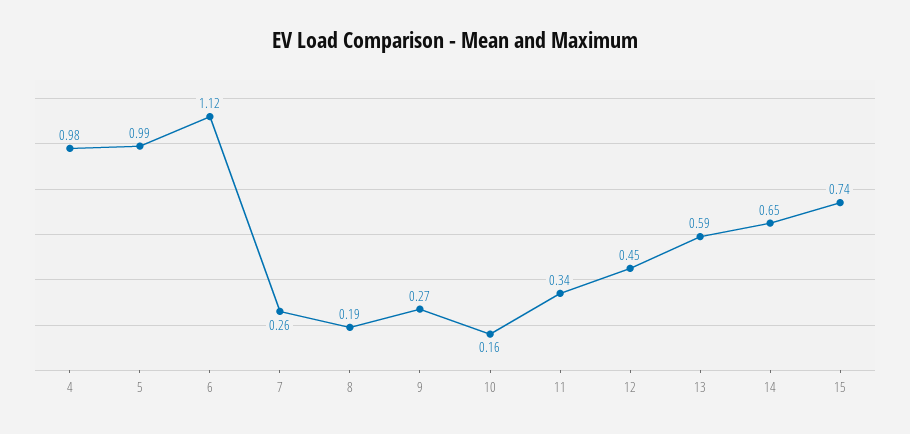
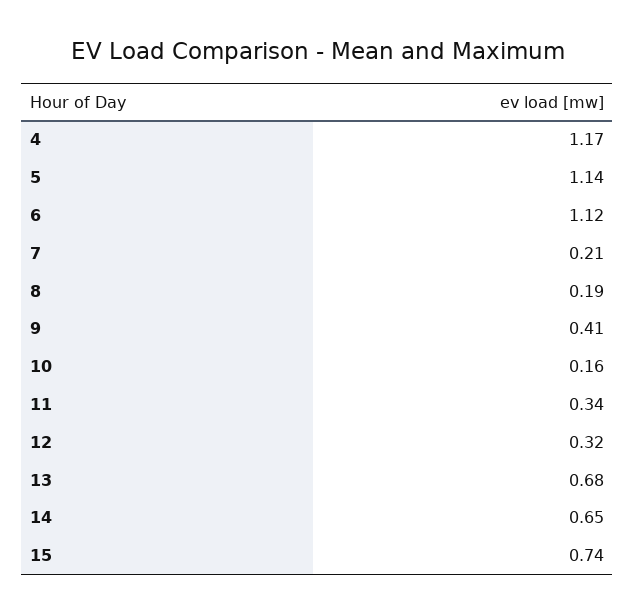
  {
-   "4": 0.98,
+   "4": 1.17,
-   "5": 0.99,
+   "5": 1.14,
    "6": 1.12,
-   "7": 0.26,
+   "7": 0.21,
    "8": 0.19,
-   "9": 0.27,
+   "9": 0.41,
    "10": 0.16,
    "11": 0.34,
-   "12": 0.45,
+   "12": 0.32,
-   "13": 0.59,
+   "13": 0.68,
    "14": 0.65,
    "15": 0.74
  }

